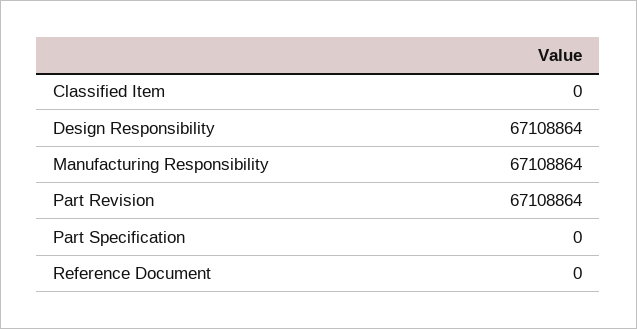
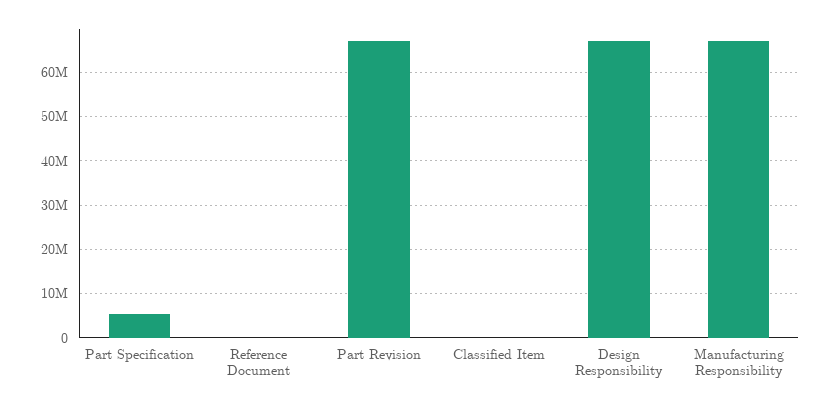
  {
    "Classified Item": 0,
    "Design Responsibility": 67108864,
    "Manufacturing Responsibility": 67108864,
    "Part Revision": 67108864,
-   "Part Specification": 0,
+   "Part Specification": 6000000,
    "Reference Document": 0
  }

